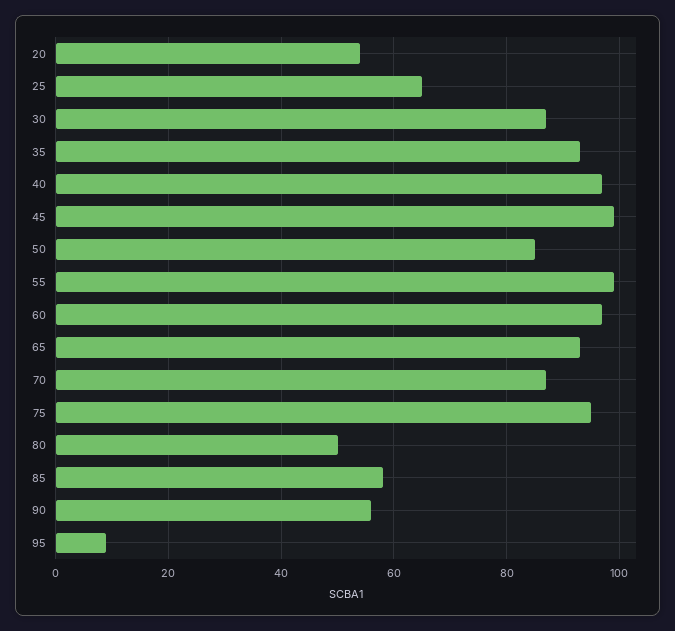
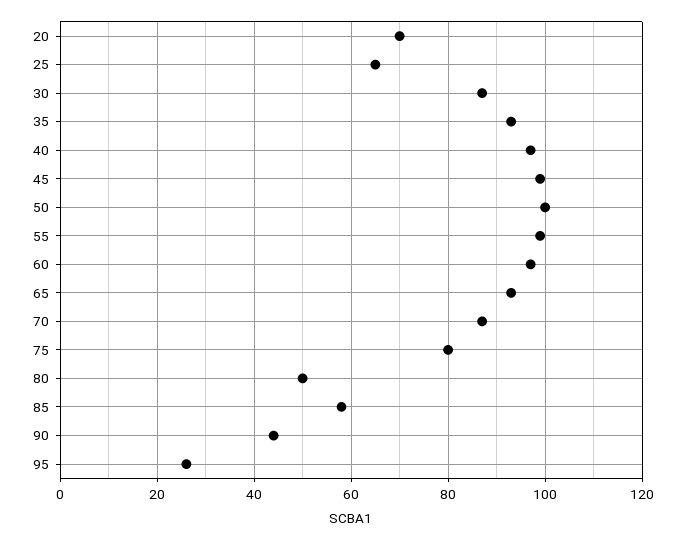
  {
-   "20": 55,
+   "20": 70,
    "25": 65,
    "30": 85,
    "35": 95,
    "40": 95,
    "45": 100,
-   "50": 85,
+   "50": 100,
    "55": 100,
    "60": 95,
    "65": 95,
    "70": 85,
-   "75": 95,
+   "75": 80,
    "80": 50,
    "85": 60,
-   "90": 55,
+   "90": 45,
-   "95": 10
+   "95": 25
  }

